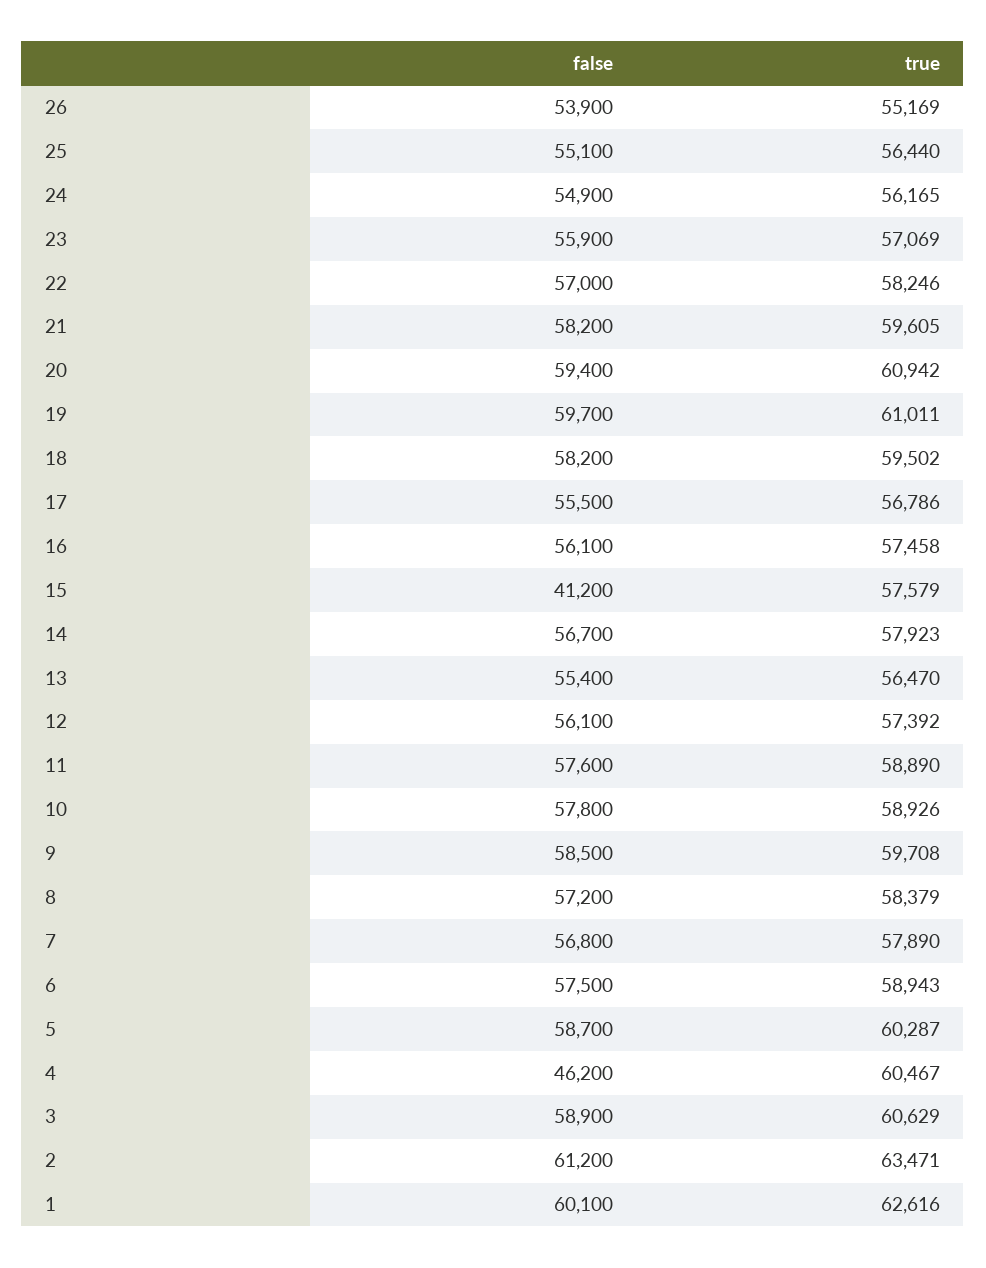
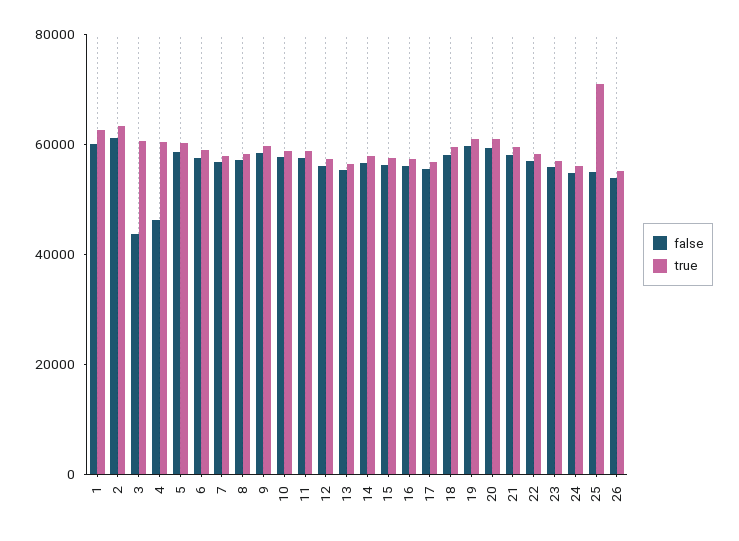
  {
    "false": {
      "26": 53900,
      "25": 55100,
      "24": 54900,
      "23": 55900,
      "22": 57000,
      "21": 58200,
      "20": 59400,
      "19": 59700,
      "18": 58200,
      "17": 55500,
      "16": 56100,
-     "15": 41200,
+     "15": 55000,
      "14": 56700,
      "13": 55400,
      "12": 56100,
      "11": 57600,
      "10": 57800,
      "9": 58500,
      "8": 57200,
      "7": 56800,
      "6": 57500,
      "5": 58700,
      "4": 46200,
-     "3": 58900,
+     "3": 45000,
      "2": 61200,
      "1": 60100
    },
    "true": {
      "26": 55169,
-     "25": 56440,
+     "25": 70000,
      "24": 56165,
      "23": 57069,
      "22": 58246,
      "21": 59605,
      "20": 60942,
      "19": 61011,
      "18": 59502,
      "17": 56786,
      "16": 57458,
      "15": 57579,
      "14": 57923,
      "13": 56470,
      "12": 57392,
      "11": 58890,
      "10": 58926,
      "9": 59708,
      "8": 58379,
      "7": 57890,
      "6": 58943,
      "5": 60287,
      "4": 60467,
      "3": 60629,
      "2": 63471,
      "1": 62616
    }
  }

